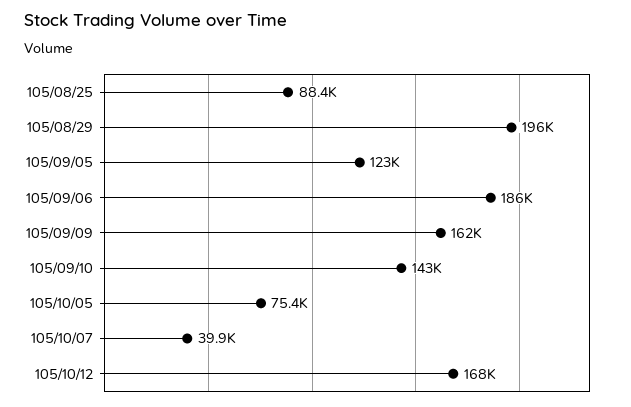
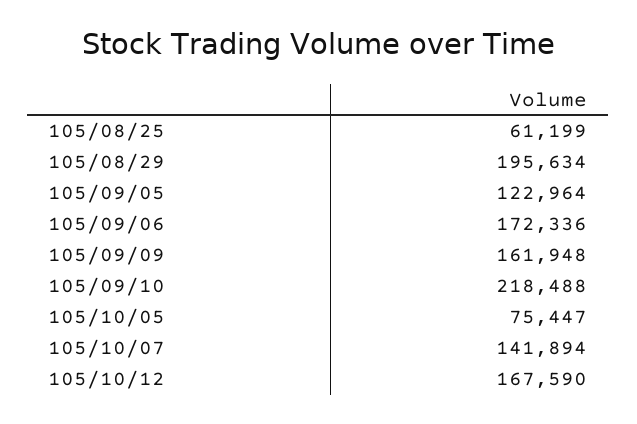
  {
-   "105/08/25": 88400,
+   "105/08/25": 61199,
    "105/08/29": 195634,
    "105/09/05": 122964,
-   "105/09/06": 186000,
+   "105/09/06": 172336,
    "105/09/09": 161948,
-   "105/09/10": 143000,
+   "105/09/10": 218488,
    "105/10/05": 75447,
-   "105/10/07": 39900,
+   "105/10/07": 141894,
    "105/10/12": 167590
  }

